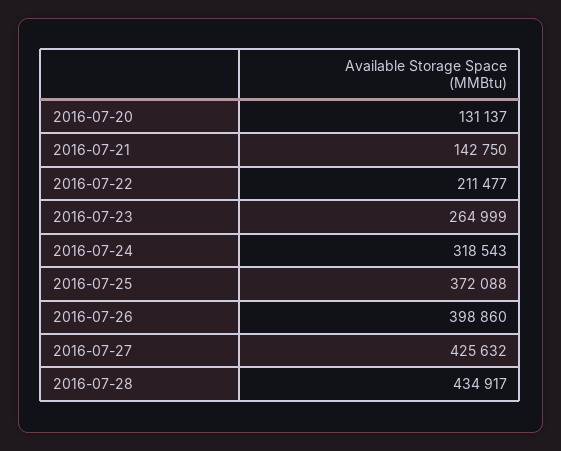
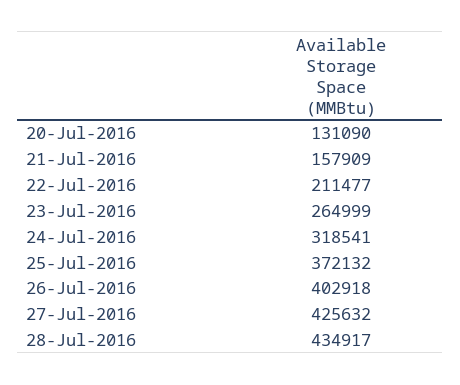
  {
-   "2016-07-20": 131137,
+   "2016-07-20": 131090,
-   "2016-07-21": 142750,
+   "2016-07-21": 157909,
    "2016-07-22": 211477,
    "2016-07-23": 264999,
-   "2016-07-24": 318543,
+   "2016-07-24": 318541,
-   "2016-07-25": 372088,
+   "2016-07-25": 372132,
-   "2016-07-26": 398860,
+   "2016-07-26": 402918,
    "2016-07-27": 425632,
    "2016-07-28": 434917
  }

